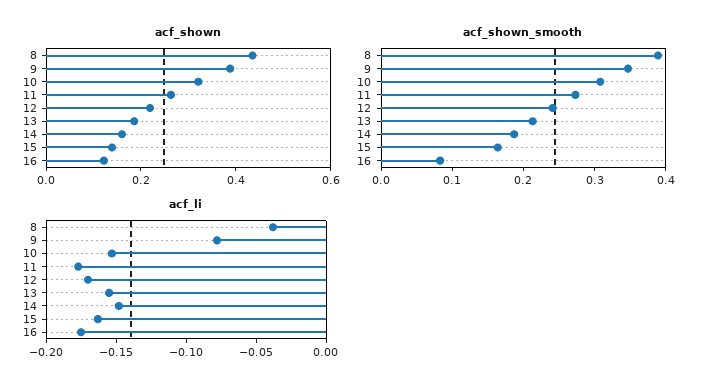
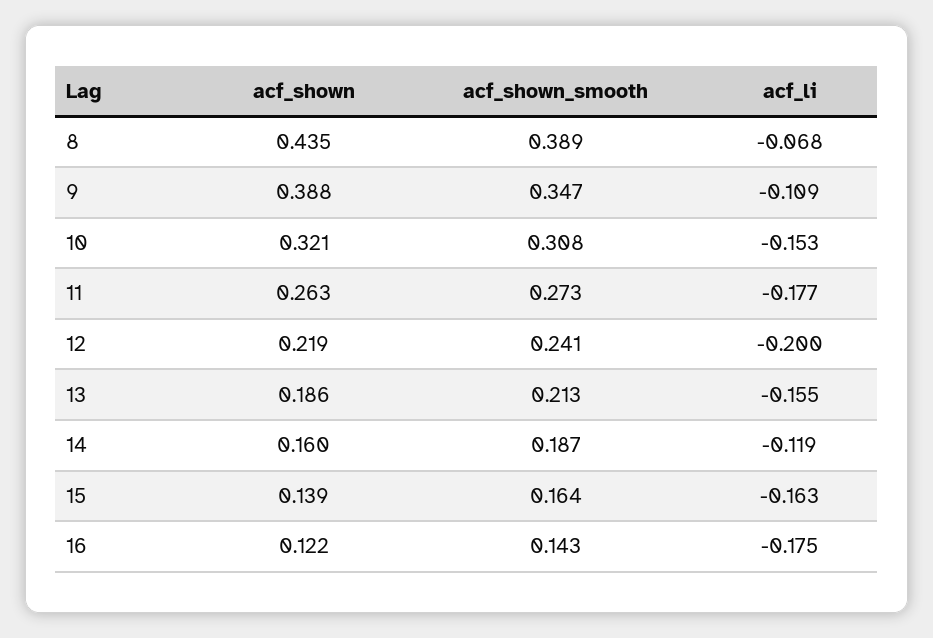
  {
    "acf_shown": {
      "8": 0.435,
      "9": 0.388,
      "10": 0.321,
      "11": 0.263,
      "12": 0.219,
      "13": 0.186,
      "14": 0.16,
      "15": 0.139,
      "16": 0.122
    },
    "acf_shown_smooth": {
      "8": 0.389,
      "9": 0.347,
      "10": 0.308,
      "11": 0.273,
      "12": 0.241,
      "13": 0.213,
      "14": 0.187,
      "15": 0.164,
-     "16": 0.08
+     "16": 0.143
    },
    "acf_li": {
-     "8": -0.04,
+     "8": -0.068,
-     "9": -0.08,
+     "9": -0.109,
      "10": -0.153,
      "11": -0.177,
-     "12": -0.17,
+     "12": -0.2,
      "13": -0.155,
-     "14": -0.15,
+     "14": -0.119,
      "15": -0.163,
      "16": -0.175
    }
  }

